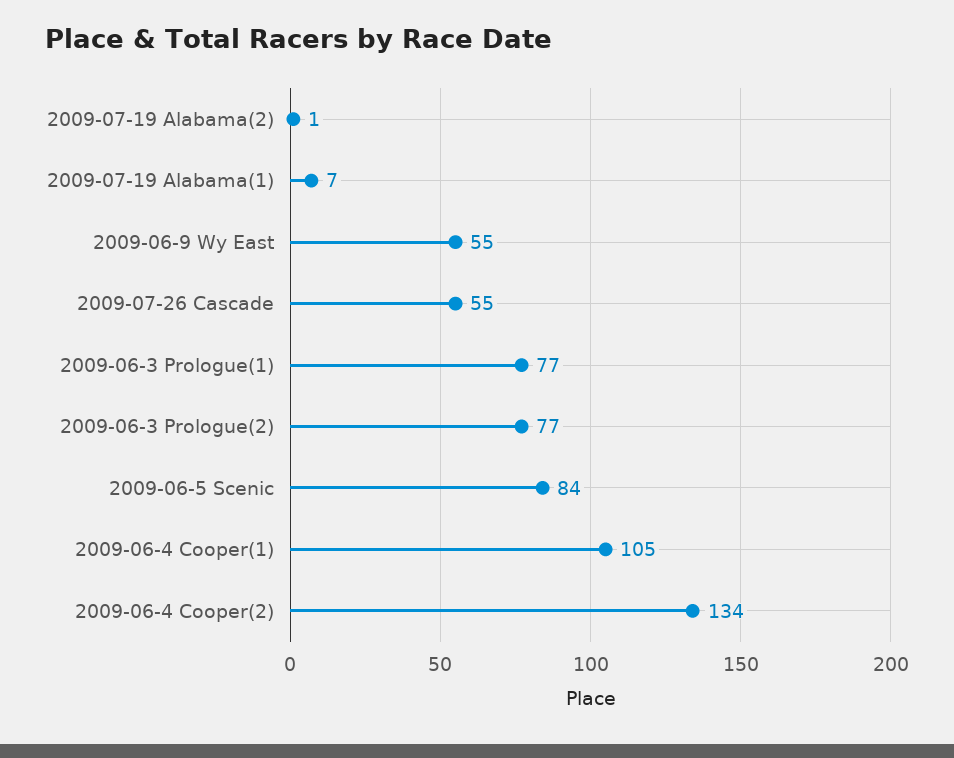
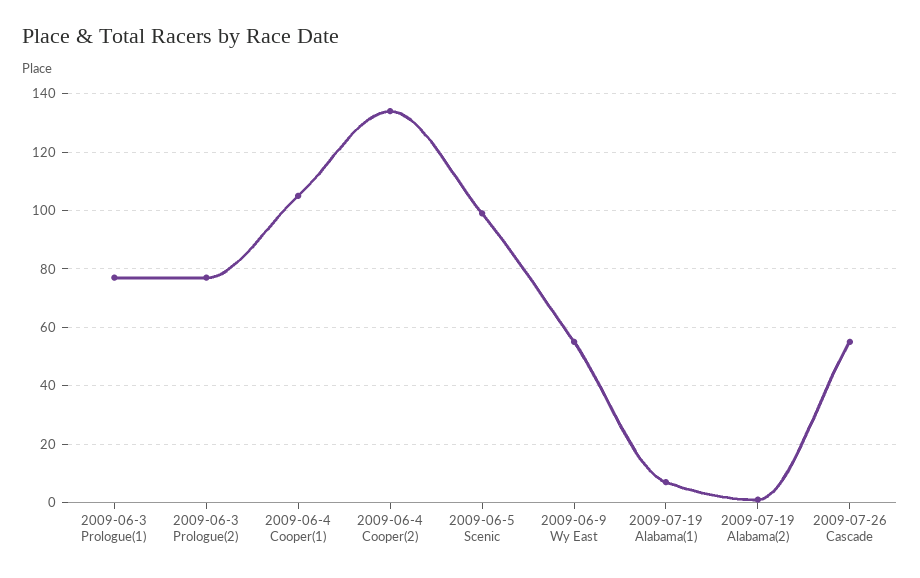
  {
    "2009-07-19 Alabama(2)": 1,
    "2009-07-19 Alabama(1)": 7,
    "2009-06-9 Wy East": 55,
    "2009-07-26 Cascade": 55,
    "2009-06-3 Prologue(1)": 77,
    "2009-06-3 Prologue(2)": 77,
-   "2009-06-5 Scenic": 84,
+   "2009-06-5 Scenic": 100,
    "2009-06-4 Cooper(1)": 105,
    "2009-06-4 Cooper(2)": 134
  }

